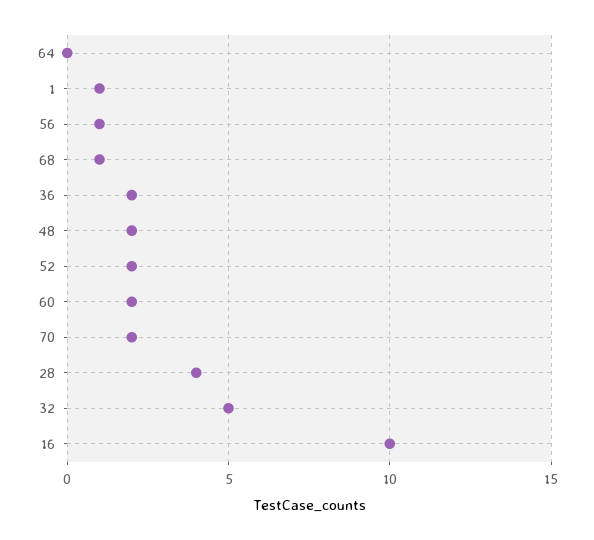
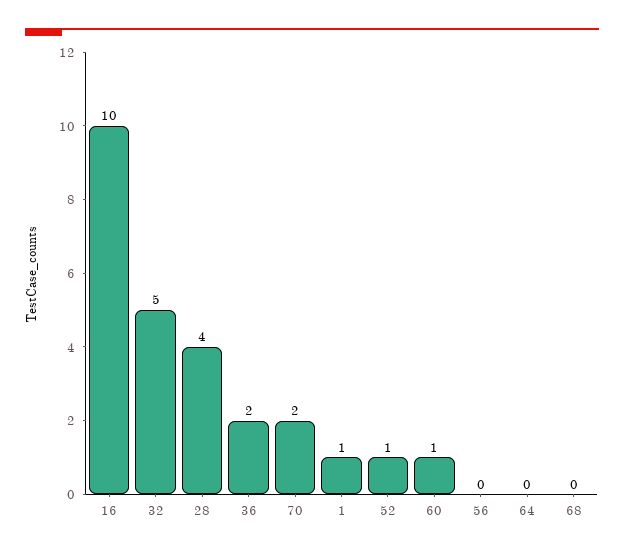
  {
    "64": 0,
    "1": 1,
-   "56": 1,
+   "56": 0,
-   "68": 1,
+   "68": 0,
    "36": 2,
-   "48": 2,
-   "52": 2,
+   "52": 1,
-   "60": 2,
+   "60": 1,
    "70": 2,
    "28": 4,
    "32": 5,
    "16": 10
  }

